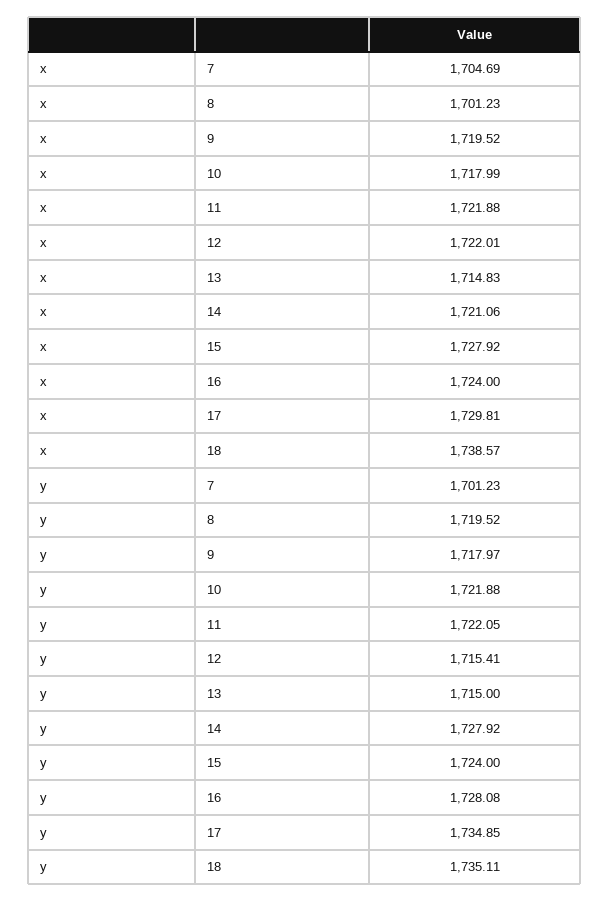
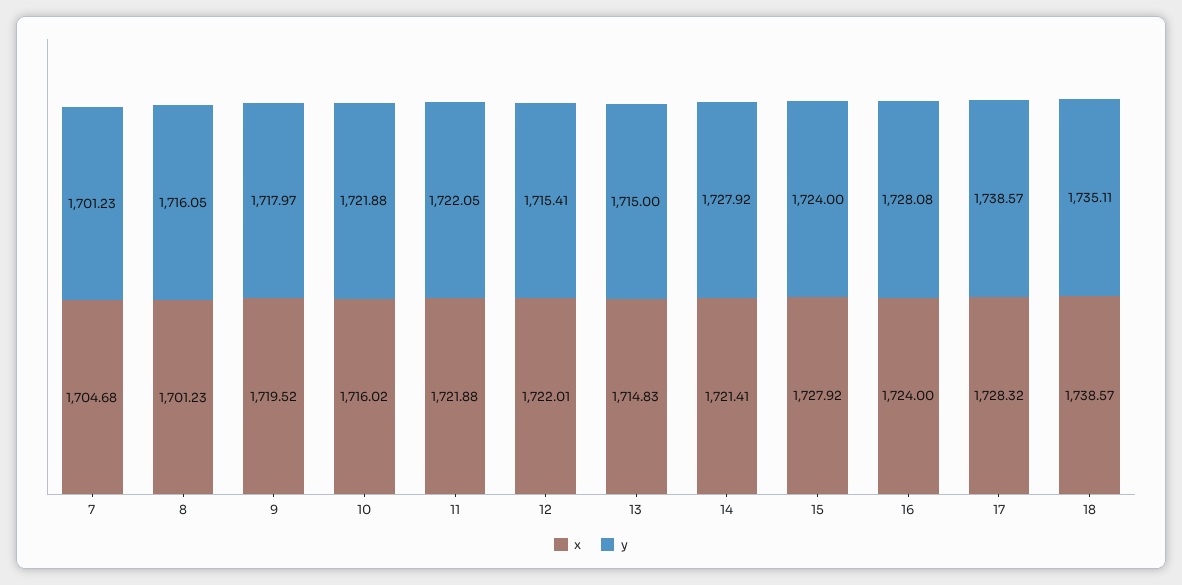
  {
    "x": {
-     "7": 1704.69,
+     "7": 1704.68,
      "8": 1701.23,
      "9": 1719.52,
-     "10": 1717.99,
+     "10": 1716.02,
      "11": 1721.88,
      "12": 1722.01,
      "13": 1714.83,
-     "14": 1721.06,
+     "14": 1721.41,
      "15": 1727.92,
      "16": 1724,
-     "17": 1729.81,
+     "17": 1728.32,
      "18": 1738.57
    },
    "y": {
      "7": 1701.23,
-     "8": 1719.52,
+     "8": 1716.05,
      "9": 1717.97,
      "10": 1721.88,
      "11": 1722.05,
      "12": 1715.41,
      "13": 1715,
      "14": 1727.92,
      "15": 1724,
      "16": 1728.08,
-     "17": 1734.85,
+     "17": 1738.57,
      "18": 1735.11
    }
  }

